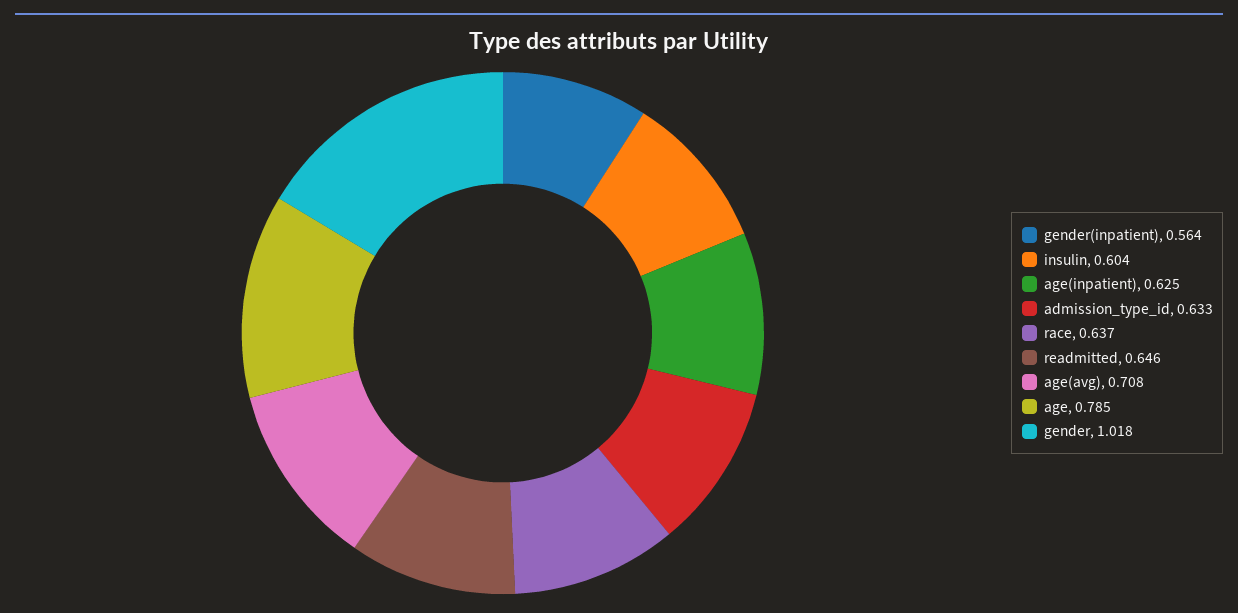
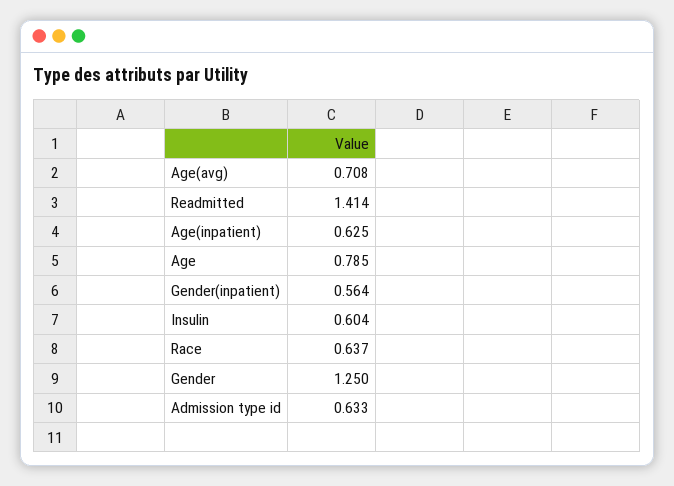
  {
    "gender(inpatient)": 0.564,
    "insulin": 0.604,
    "age(inpatient)": 0.625,
    "admission_type_id": 0.633,
    "race": 0.637,
-   "readmitted": 0.646,
+   "readmitted": 1.414,
    "age(avg)": 0.708,
    "age": 0.785,
-   "gender": 1.018
+   "gender": 1.25
  }

